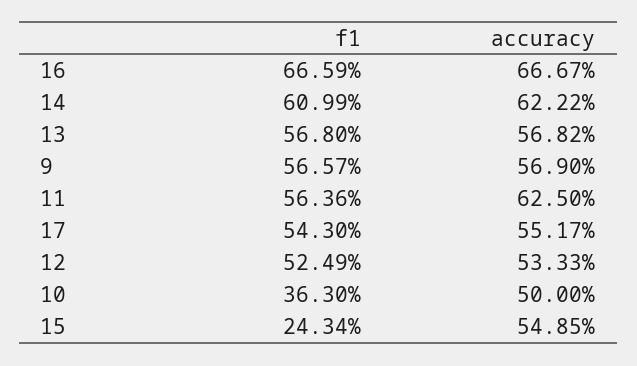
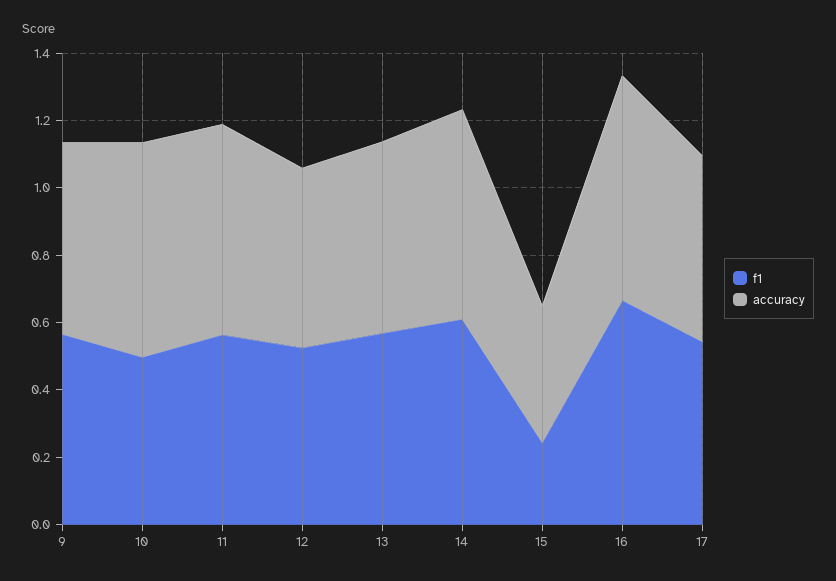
  {
    "f1": {
      "16": 0.6659,
      "14": 0.6099,
      "13": 0.568,
      "9": 0.5657,
      "11": 0.5636,
      "17": 0.543,
      "12": 0.5249,
-     "10": 0.363,
+     "10": 0.5,
      "15": 0.2434
    },
    "accuracy": {
      "16": 0.6667,
      "14": 0.6222,
      "13": 0.5682,
      "9": 0.569,
      "11": 0.625,
      "17": 0.5517,
      "12": 0.5333,
-     "10": 0.5,
+     "10": 0.65,
-     "15": 0.5485
+     "15": 0.4
    }
  }

